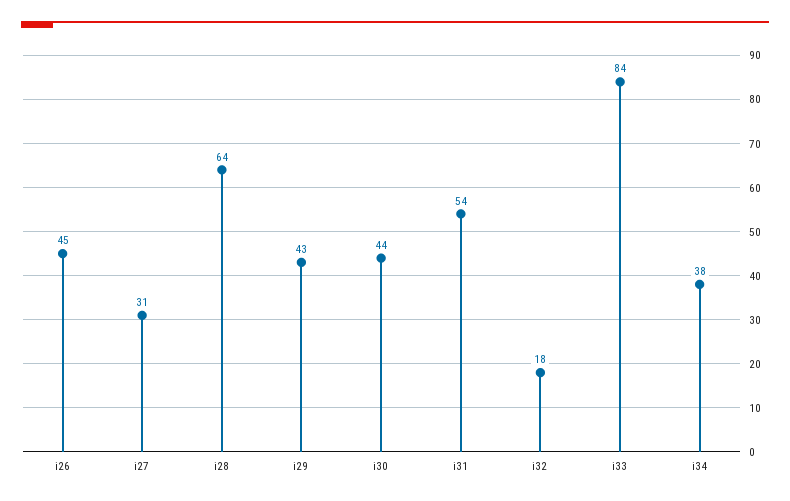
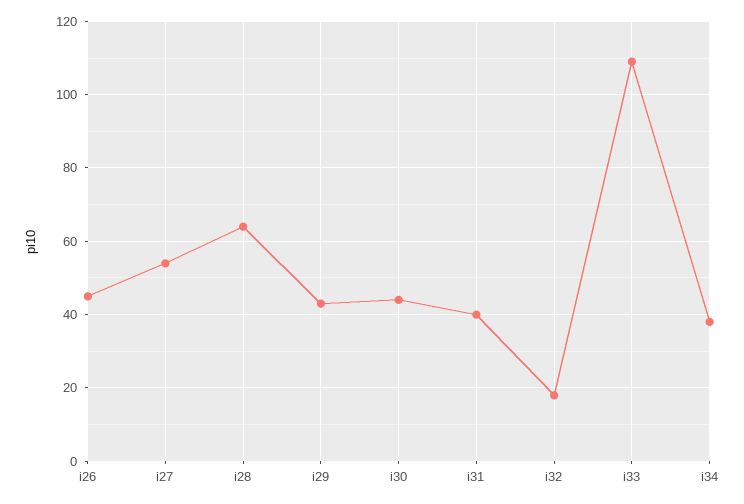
  {
    "i26": 45,
-   "i27": 31,
+   "i27": 55,
    "i28": 64,
    "i29": 43,
    "i30": 44,
-   "i31": 54,
+   "i31": 40,
    "i32": 18,
-   "i33": 84,
+   "i33": 110,
    "i34": 38
  }

